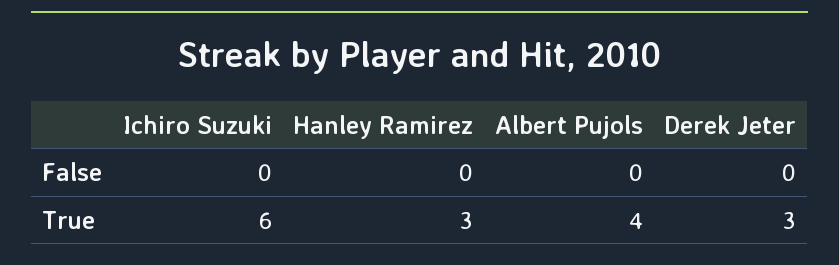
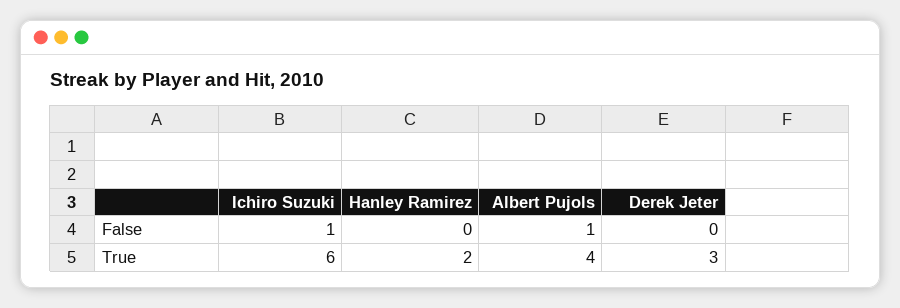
  {
    "Ichiro Suzuki": {
-     "False": 0,
+     "False": 1,
      "True": 6
    },
    "Hanley Ramirez": {
      "False": 0,
-     "True": 3
+     "True": 2
    },
    "Albert Pujols": {
-     "False": 0,
+     "False": 1,
      "True": 4
    },
    "Derek Jeter": {
      "False": 0,
      "True": 3
    }
  }

